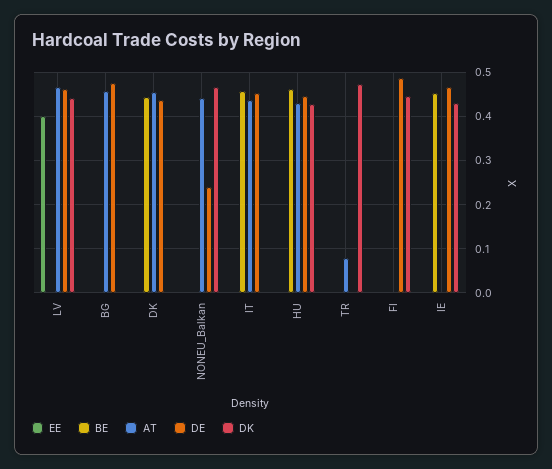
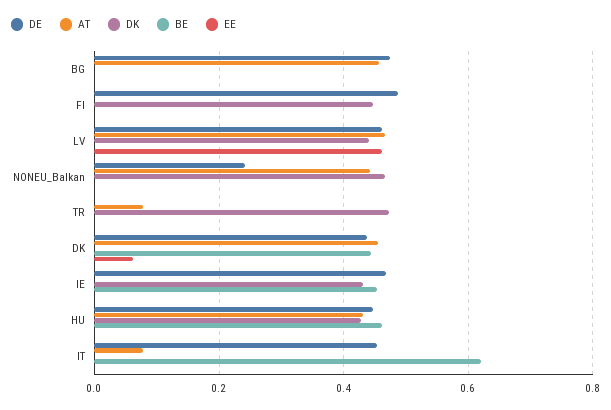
  {
    "EE": {
-     "LV": 0.4,
+     "LV": 0.46,
      "BG": 0,
-     "DK": 0,
+     "DK": 0.06,
      "NONEU_Balkan": 0,
      "IT": 0,
      "HU": 0,
      "TR": 0,
      "FI": 0,
      "IE": 0
    },
    "BE": {
      "LV": 0,
      "BG": 0,
      "DK": 0.44,
      "NONEU_Balkan": 0,
-     "IT": 0.46,
+     "IT": 0.62,
      "HU": 0.46,
      "TR": 0,
      "FI": 0,
      "IE": 0.46
    },
    "AT": {
      "LV": 0.46,
      "BG": 0.46,
      "DK": 0.46,
      "NONEU_Balkan": 0.44,
-     "IT": 0.44,
+     "IT": 0.08,
      "HU": 0.44,
      "TR": 0.08,
      "FI": 0,
      "IE": 0
    },
    "DE": {
      "LV": 0.46,
      "BG": 0.48,
      "DK": 0.44,
      "NONEU_Balkan": 0.24,
      "IT": 0.46,
      "HU": 0.44,
      "TR": 0,
      "FI": 0.48,
      "IE": 0.46
    },
    "DK": {
      "LV": 0.44,
      "BG": 0,
      "DK": 0,
      "NONEU_Balkan": 0.46,
      "IT": 0,
      "HU": 0.42,
      "TR": 0.48,
      "FI": 0.44,
      "IE": 0.44
    }
  }

